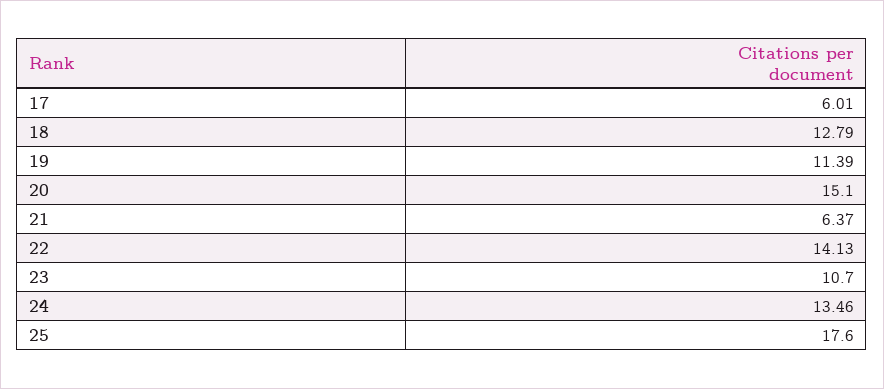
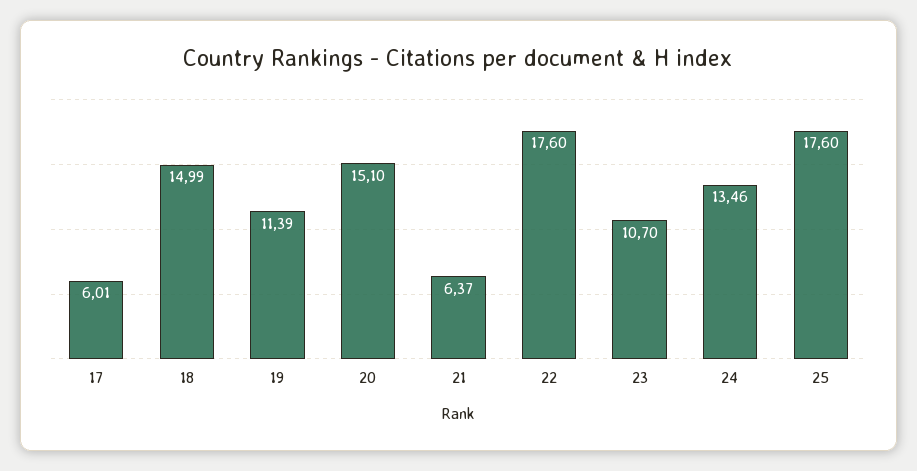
  {
    "17": 6.01,
-   "18": 12.79,
+   "18": 14.99,
    "19": 11.39,
    "20": 15.1,
    "21": 6.37,
-   "22": 14.13,
+   "22": 17.6,
    "23": 10.7,
    "24": 13.46,
    "25": 17.6
  }

